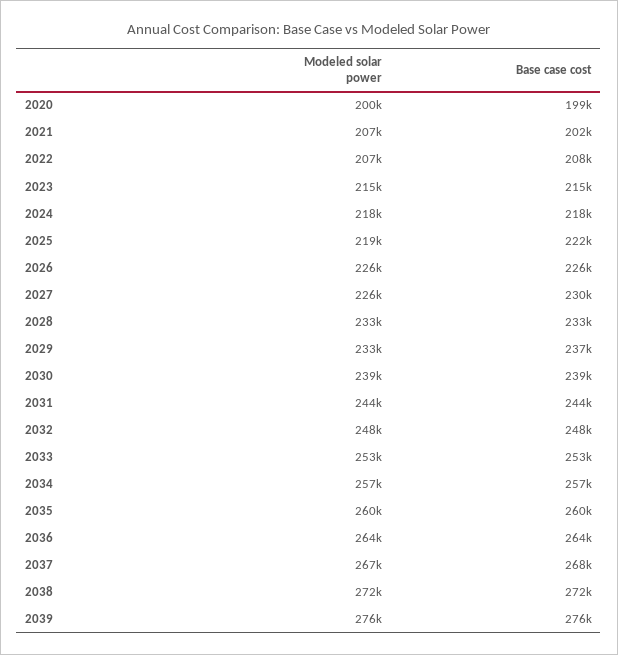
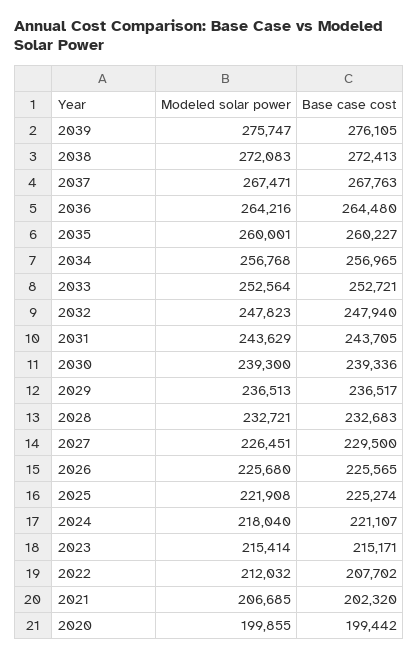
  {
    "Modeled solar power": {
      "2020": 199855,
      "2021": 206685,
-     "2022": 207000,
+     "2022": 212032,
      "2023": 215414,
      "2024": 218040,
-     "2025": 219000,
+     "2025": 221908,
      "2026": 225680,
      "2027": 226451,
      "2028": 232721,
-     "2029": 233000,
+     "2029": 236513,
      "2030": 239300,
      "2031": 243629,
      "2032": 247823,
      "2033": 252564,
      "2034": 256768,
      "2035": 260001,
      "2036": 264216,
      "2037": 267471,
      "2038": 272083,
      "2039": 275747
    },
    "Base case cost": {
      "2020": 199442,
      "2021": 202320,
      "2022": 207702,
      "2023": 215171,
-     "2024": 218000,
+     "2024": 221107,
-     "2025": 222000,
+     "2025": 225274,
      "2026": 225565,
      "2027": 229500,
      "2028": 232683,
      "2029": 236517,
      "2030": 239336,
      "2031": 243705,
      "2032": 247940,
      "2033": 252721,
      "2034": 256965,
      "2035": 260227,
      "2036": 264480,
      "2037": 267763,
      "2038": 272413,
      "2039": 276105
    }
  }

